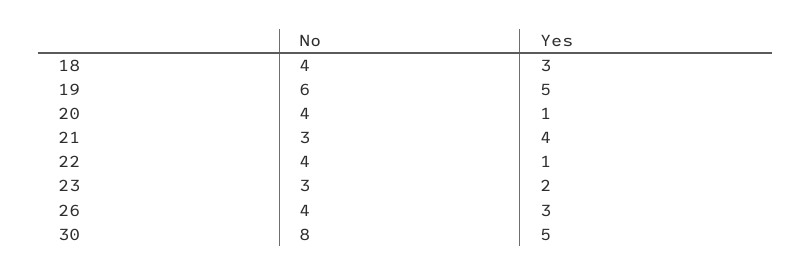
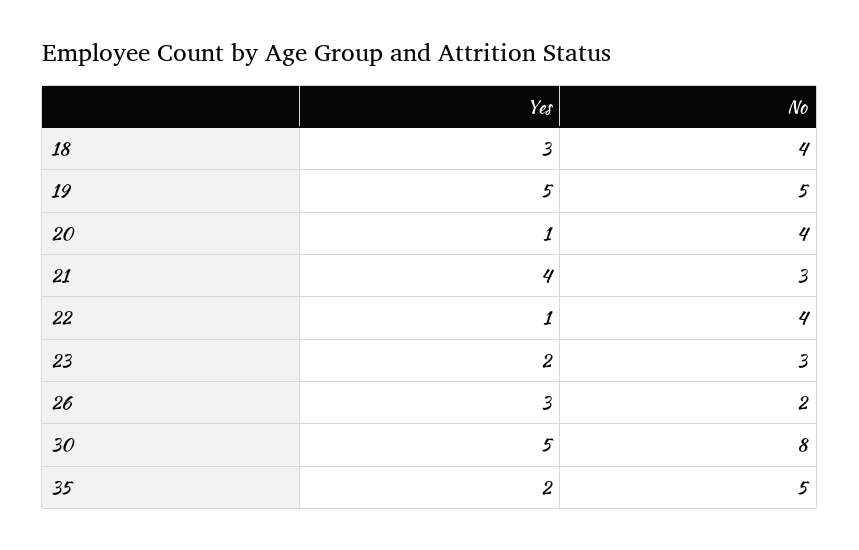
  {
    "No": {
      "18": 4,
-     "19": 6,
+     "19": 5,
      "20": 4,
      "21": 3,
      "22": 4,
      "23": 3,
-     "26": 4,
+     "26": 2,
-     "30": 8
+     "30": 8,
+     "35": 5
    },
    "Yes": {
      "18": 3,
      "19": 5,
      "20": 1,
      "21": 4,
      "22": 1,
      "23": 2,
      "26": 3,
-     "30": 5
+     "30": 5,
+     "35": 2
    }
  }

